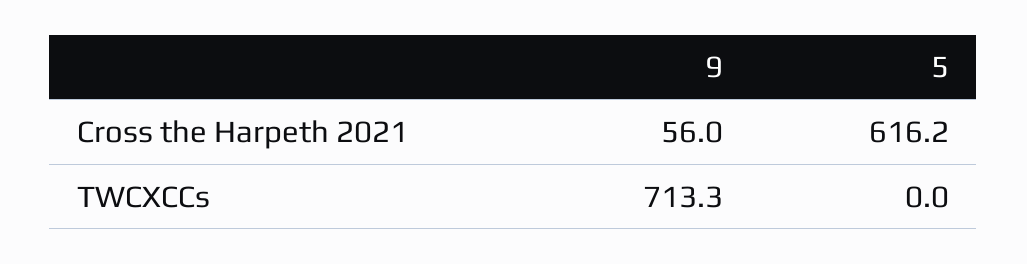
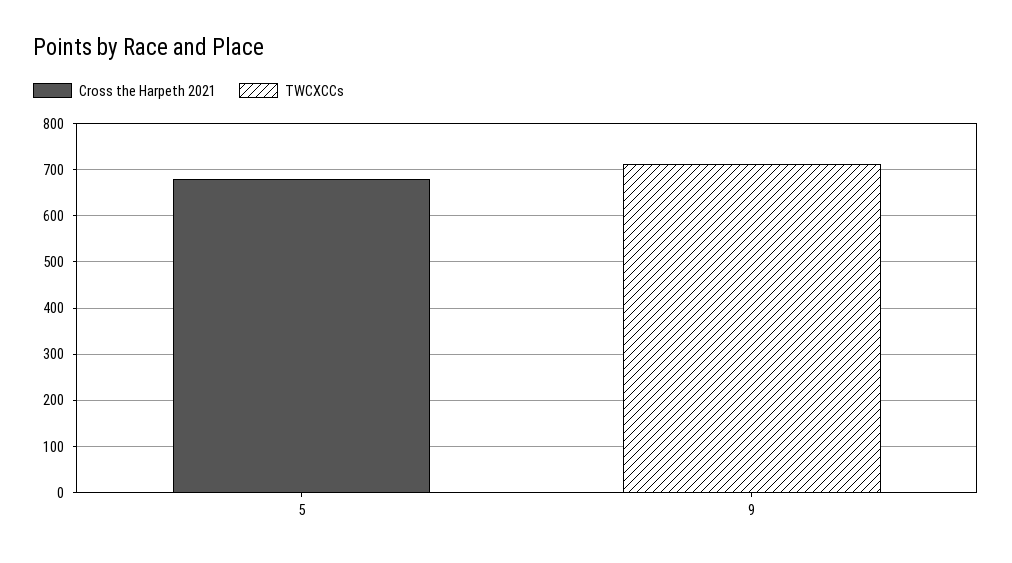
  {
    "Cross the Harpeth 2021": {
-     "9": 56,
+     "9": 0,
-     "5": 616.2
+     "5": 680
    },
    "TWCXCCs": {
      "9": 713.3,
      "5": 0
    }
  }

